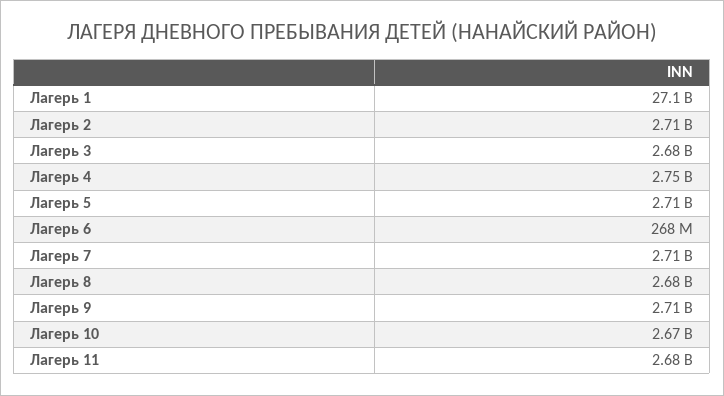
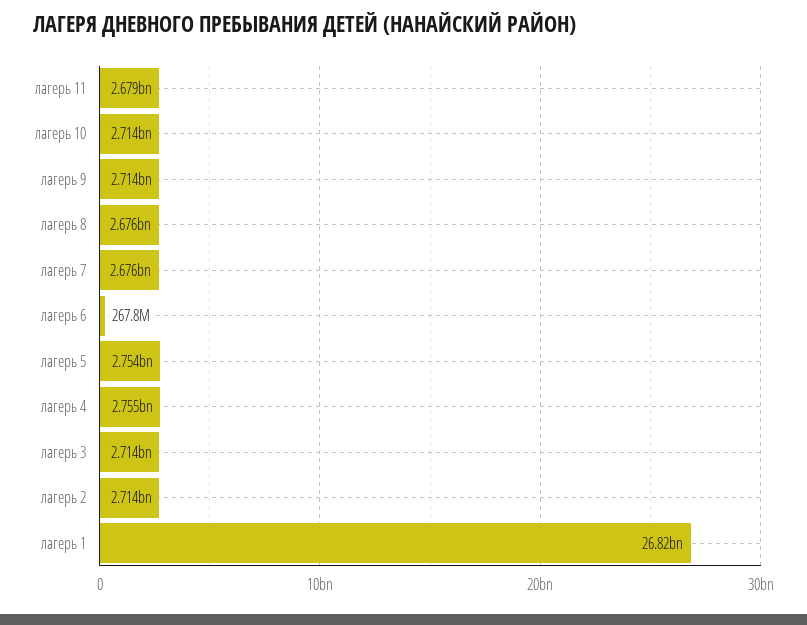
  {
-   "Лагерь 1": 27100000000,
+   "Лагерь 1": 26820000000,
    "Лагерь 2": 2714000000,
-   "Лагерь 3": 2680000000,
+   "Лагерь 3": 2714000000,
    "Лагерь 4": 2755000000,
-   "Лагерь 5": 2710000000,
+   "Лагерь 5": 2754000000,
    "Лагерь 6": 267800000,
-   "Лагерь 7": 2710000000,
+   "Лагерь 7": 2676000000,
    "Лагерь 8": 2676000000,
    "Лагерь 9": 2714000000,
-   "Лагерь 10": 2670000000,
+   "Лагерь 10": 2714000000,
    "Лагерь 11": 2679000000
  }

